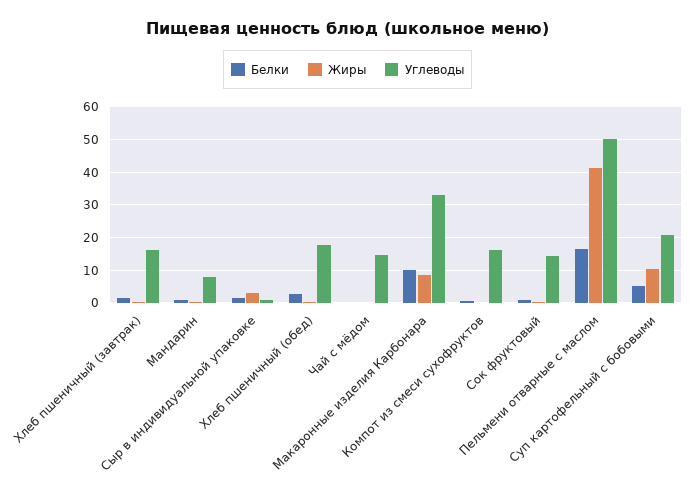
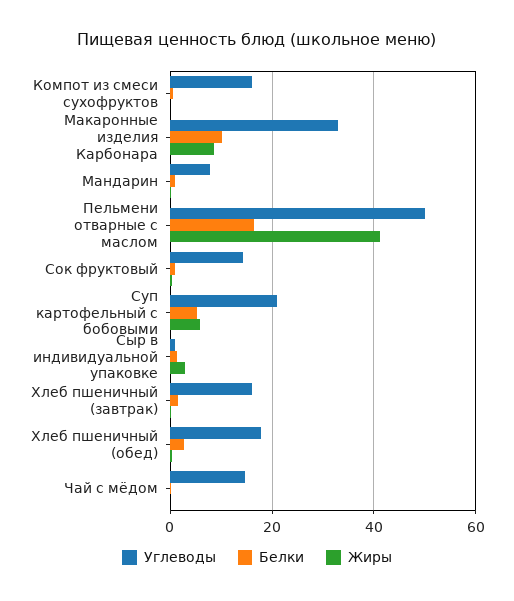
  {
    "Белки": {
      "Хлеб пшеничный (завтрак)": 2,
      "Мандарин": 0,
      "Сыр в индивидуальной упаковке": 2,
      "Хлеб пшеничный (обед)": 2,
      "Чай с мёдом": 0,
      "Макаронные изделия Карбонара": 10,
      "Компот из смеси сухофруктов": 0,
      "Сок фруктовый": 0,
      "Пельмени отварные с маслом": 16,
      "Суп картофельный с бобовыми": 6
    },
    "Жиры": {
      "Хлеб пшеничный (завтрак)": 0,
      "Мандарин": 0,
      "Сыр в индивидуальной упаковке": 2,
      "Хлеб пшеничный (обед)": 0,
      "Чай с мёдом": 0,
      "Макаронные изделия Карбонара": 8,
      "Компот из смеси сухофруктов": 0,
      "Сок фруктовый": 0,
      "Пельмени отварные с маслом": 42,
-     "Суп картофельный с бобовыми": 10
+     "Суп картофельный с бобовыми": 6
    },
    "Углеводы": {
      "Хлеб пшеничный (завтрак)": 16,
      "Мандарин": 8,
      "Сыр в индивидуальной упаковке": 0,
      "Хлеб пшеничный (обед)": 18,
      "Чай с мёдом": 14,
      "Макаронные изделия Карбонара": 32,
      "Компот из смеси сухофруктов": 16,
      "Сок фруктовый": 14,
      "Пельмени отварные с маслом": 50,
      "Суп картофельный с бобовыми": 20
    }
  }

